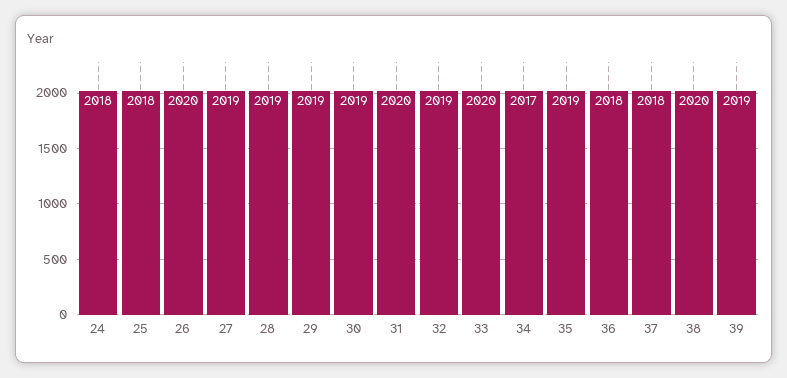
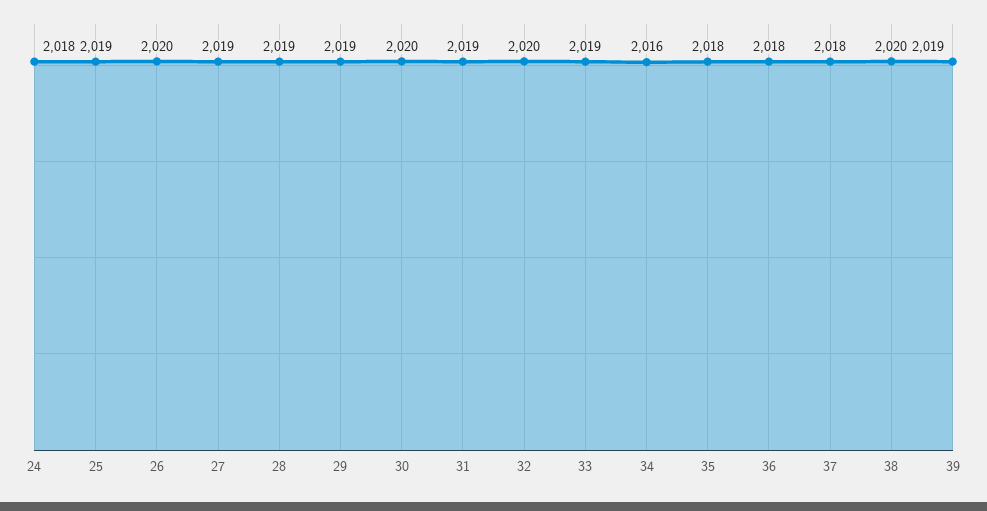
  {
    "24": 2018,
-   "25": 2018,
+   "25": 2019,
    "26": 2020,
    "27": 2019,
    "28": 2019,
    "29": 2019,
-   "30": 2019,
+   "30": 2020,
-   "31": 2020,
+   "31": 2019,
-   "32": 2019,
+   "32": 2020,
-   "33": 2020,
+   "33": 2019,
-   "34": 2017,
+   "34": 2016,
-   "35": 2019,
+   "35": 2018,
    "36": 2018,
    "37": 2018,
    "38": 2020,
    "39": 2019
  }

